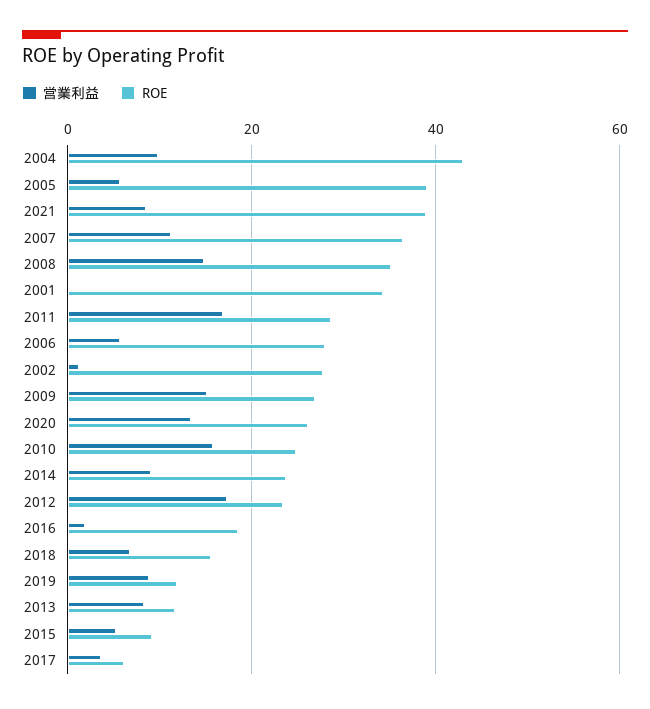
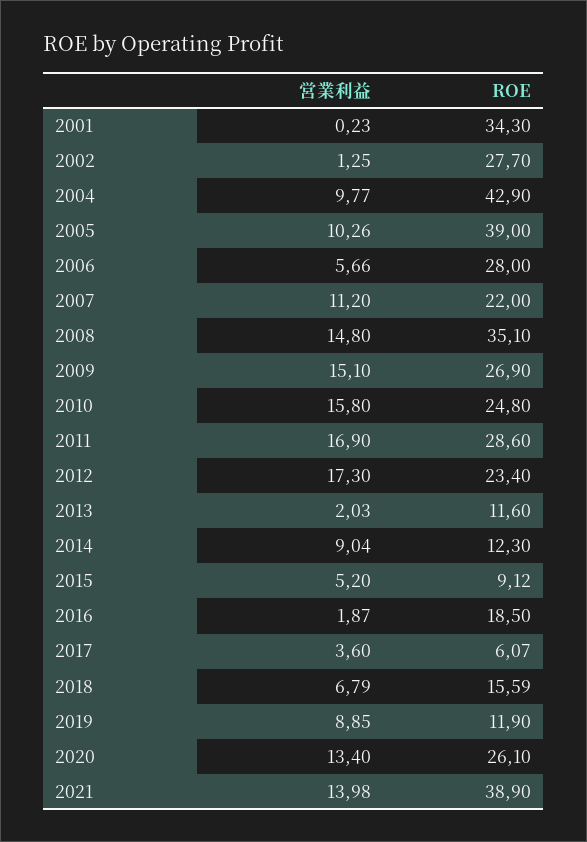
  {
    "営業利益": {
      "2004": 9.77,
-     "2005": 6,
+     "2005": 10.26,
-     "2021": 8,
+     "2021": 13.98,
      "2007": 11.2,
      "2008": 14.8,
      "2001": 0.23,
      "2011": 16.9,
      "2006": 5.66,
      "2002": 1.25,
      "2009": 15.1,
      "2020": 13.4,
      "2010": 15.8,
      "2014": 9.04,
      "2012": 17.3,
      "2016": 1.87,
      "2018": 6.79,
      "2019": 8.85,
-     "2013": 8,
+     "2013": 2.03,
      "2015": 5.2,
      "2017": 3.6
    },
    "ROE": {
      "2004": 42.9,
      "2005": 39,
      "2021": 38.9,
-     "2007": 36,
+     "2007": 22,
      "2008": 35.1,
      "2001": 34.3,
      "2011": 28.6,
      "2006": 28,
      "2002": 27.7,
      "2009": 26.9,
      "2020": 26.1,
      "2010": 24.8,
-     "2014": 24,
+     "2014": 12.3,
      "2012": 23.4,
      "2016": 18.5,
      "2018": 15.59,
      "2019": 11.9,
      "2013": 11.6,
      "2015": 9.12,
      "2017": 6.07
    }
  }

